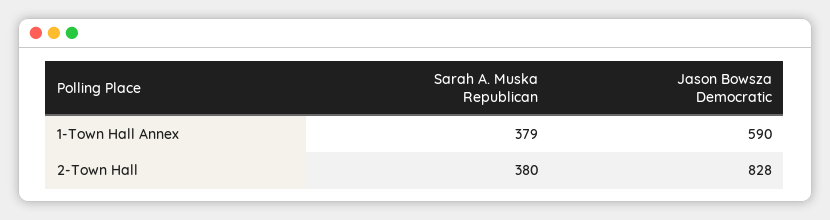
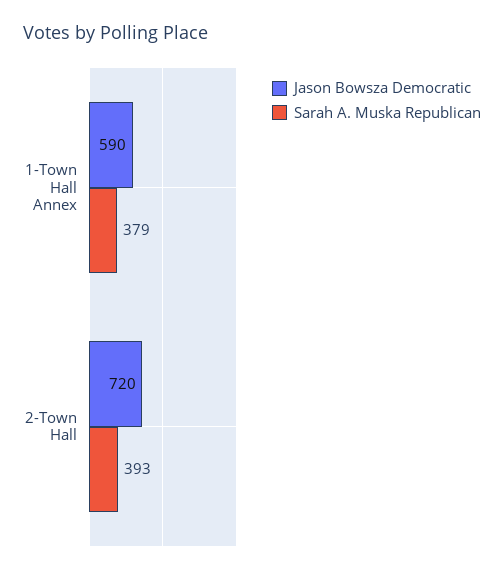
  {
    "Sarah A. Muska Republican": {
      "1-Town Hall Annex": 379,
-     "2-Town Hall": 380
+     "2-Town Hall": 393
    },
    "Jason Bowsza Democratic": {
      "1-Town Hall Annex": 590,
-     "2-Town Hall": 828
+     "2-Town Hall": 720
    }
  }

